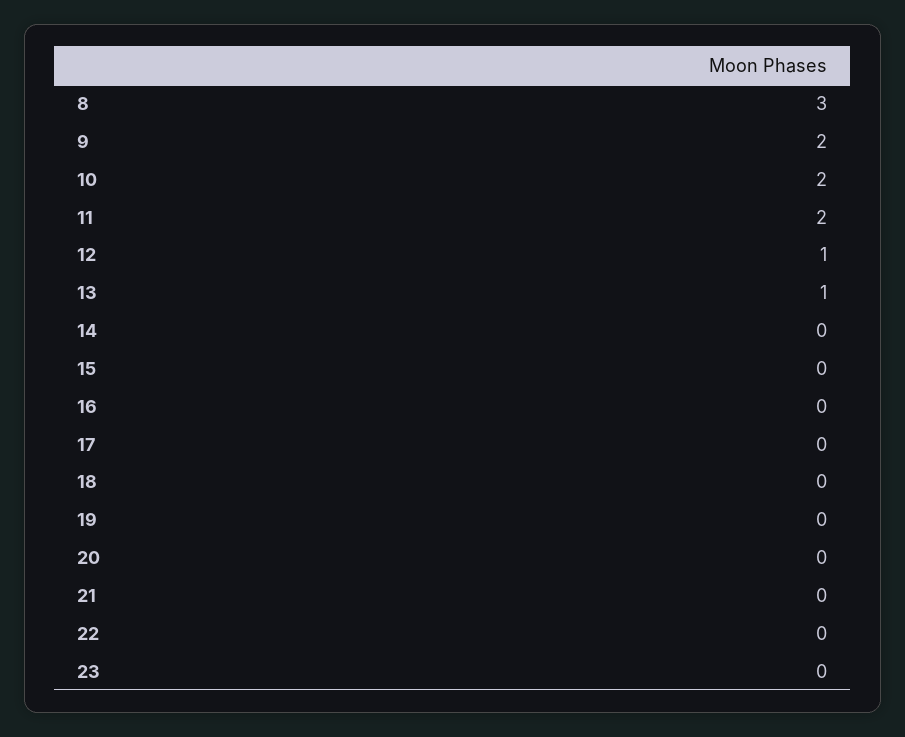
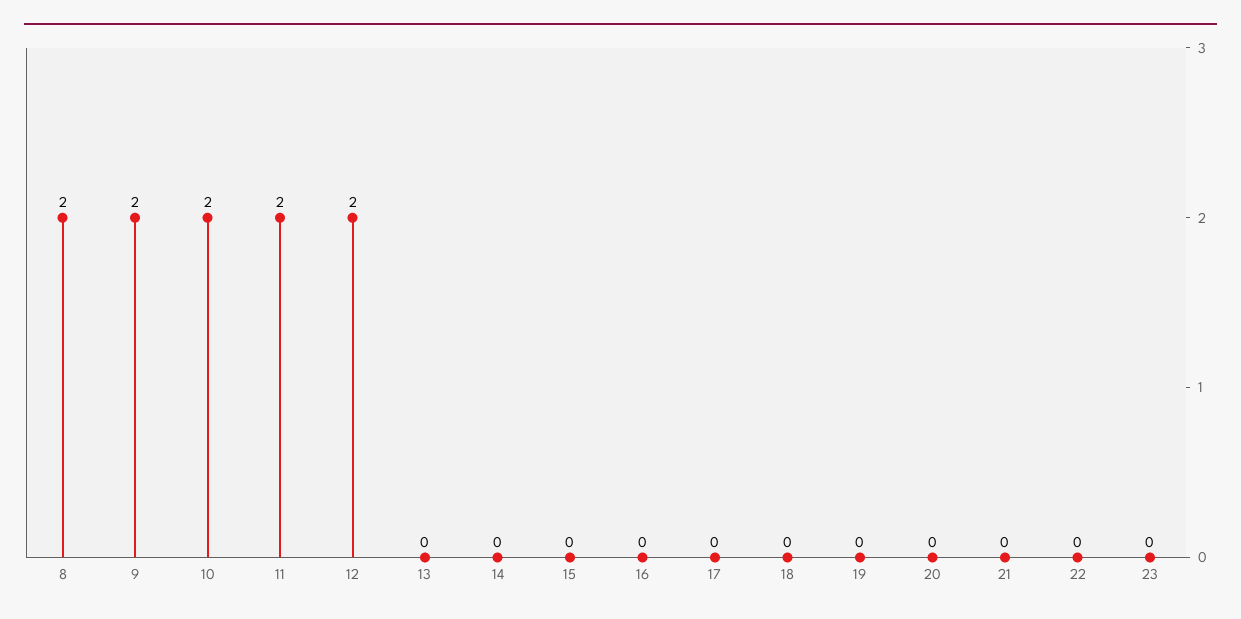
  {
-   "8": 3,
+   "8": 2,
    "9": 2,
    "10": 2,
    "11": 2,
-   "12": 1,
+   "12": 2,
-   "13": 1,
+   "13": 0,
    "14": 0,
    "15": 0,
    "16": 0,
    "17": 0,
    "18": 0,
    "19": 0,
    "20": 0,
    "21": 0,
    "22": 0,
    "23": 0
  }

